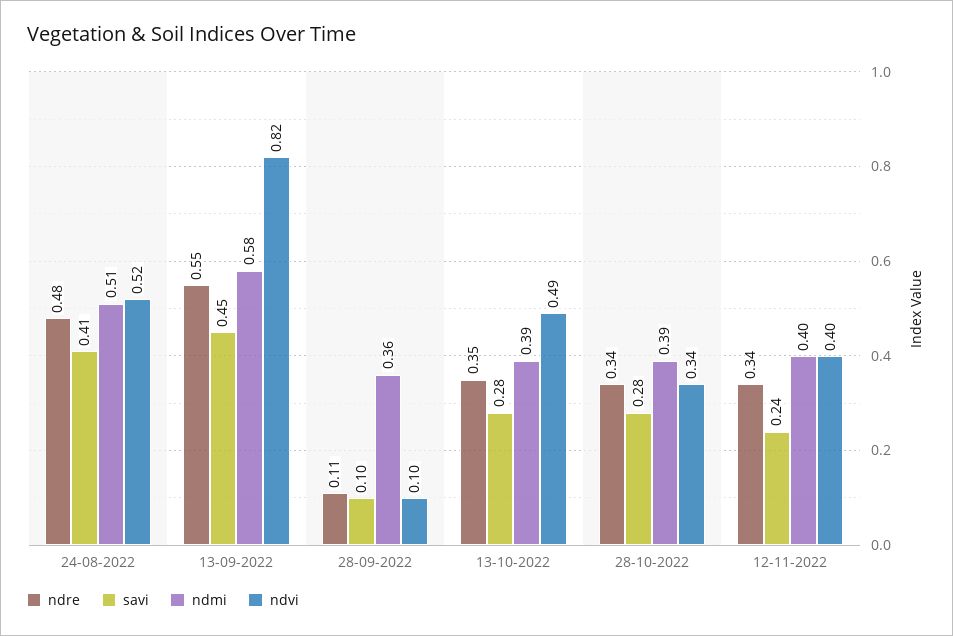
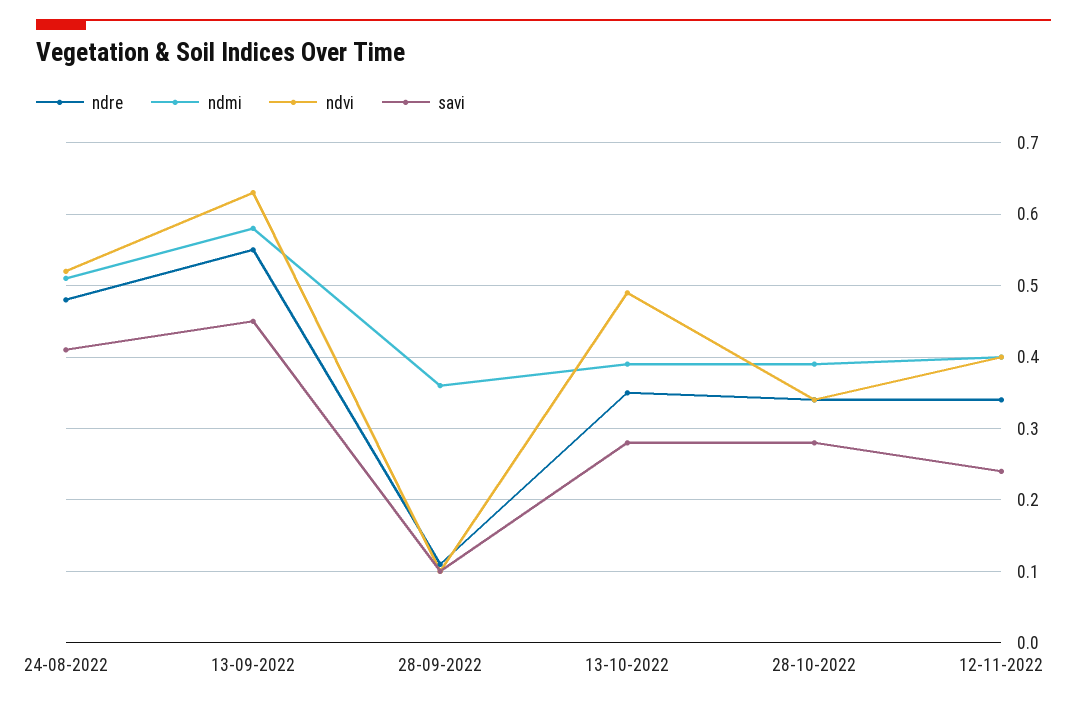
  {
    "ndre": {
      "24-08-2022": 0.48,
      "13-09-2022": 0.55,
      "28-09-2022": 0.11,
      "13-10-2022": 0.35,
      "28-10-2022": 0.34,
      "12-11-2022": 0.34
    },
    "savi": {
      "24-08-2022": 0.41,
      "13-09-2022": 0.45,
      "28-09-2022": 0.1,
      "13-10-2022": 0.28,
      "28-10-2022": 0.28,
      "12-11-2022": 0.24
    },
    "ndmi": {
      "24-08-2022": 0.51,
      "13-09-2022": 0.58,
      "28-09-2022": 0.36,
      "13-10-2022": 0.39,
      "28-10-2022": 0.39,
      "12-11-2022": 0.4
    },
    "ndvi": {
      "24-08-2022": 0.52,
-     "13-09-2022": 0.82,
+     "13-09-2022": 0.63,
      "28-09-2022": 0.1,
      "13-10-2022": 0.49,
      "28-10-2022": 0.34,
      "12-11-2022": 0.4
    }
  }

